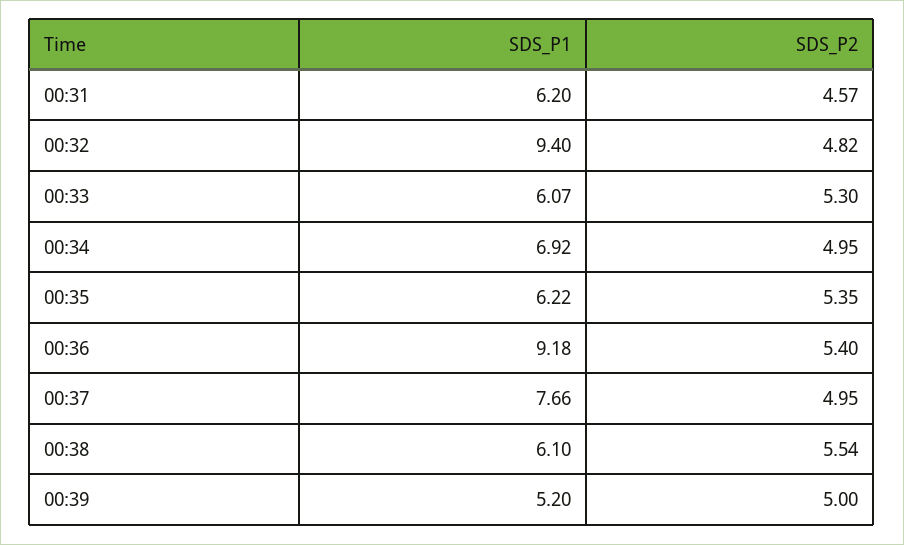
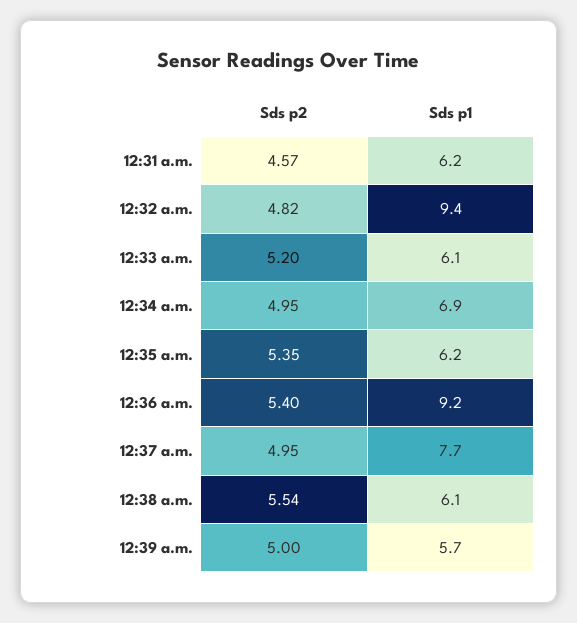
  {
    "SDS_P1": {
      "00:31": 6.2,
      "00:32": 9.4,
      "00:33": 6.07,
      "00:34": 6.92,
      "00:35": 6.22,
      "00:36": 9.18,
      "00:37": 7.66,
      "00:38": 6.1,
-     "00:39": 5.2
+     "00:39": 5.7
    },
    "SDS_P2": {
      "00:31": 4.57,
      "00:32": 4.82,
-     "00:33": 5.3,
+     "00:33": 5.2,
      "00:34": 4.95,
      "00:35": 5.35,
      "00:36": 5.4,
      "00:37": 4.95,
      "00:38": 5.54,
      "00:39": 5
    }
  }

